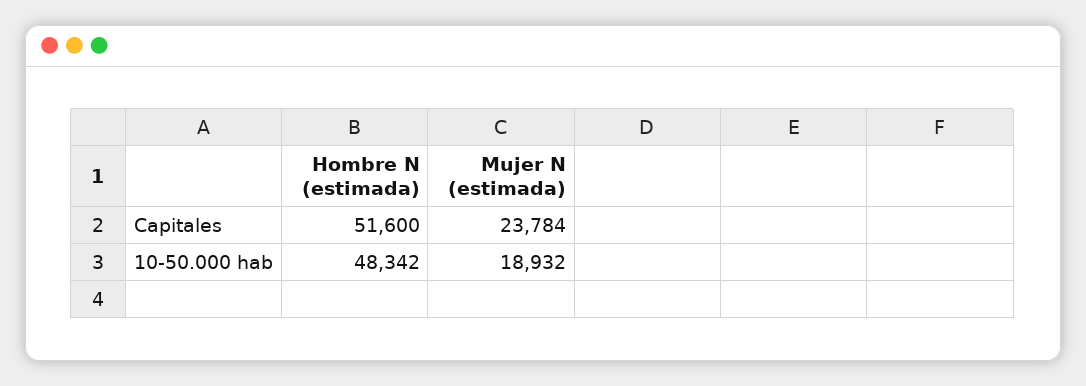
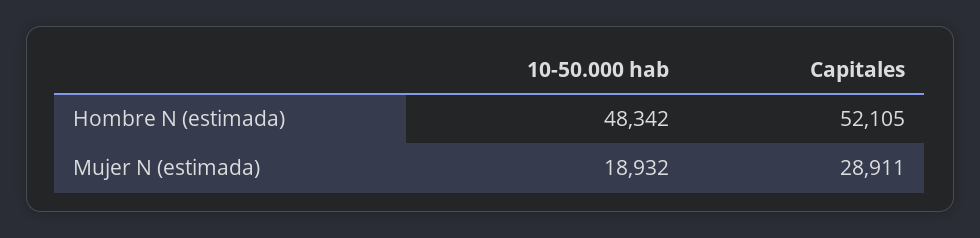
  {
    "Hombre N (estimada)": {
-     "Capitales": 51600,
+     "Capitales": 52105,
      "10-50.000 hab": 48342
    },
    "Mujer N (estimada)": {
-     "Capitales": 23784,
+     "Capitales": 28911,
      "10-50.000 hab": 18932
    }
  }

